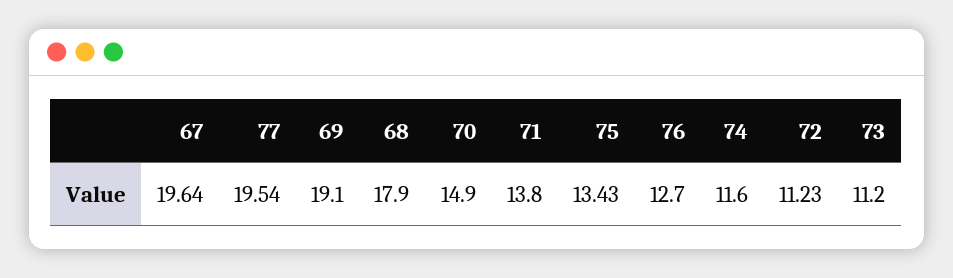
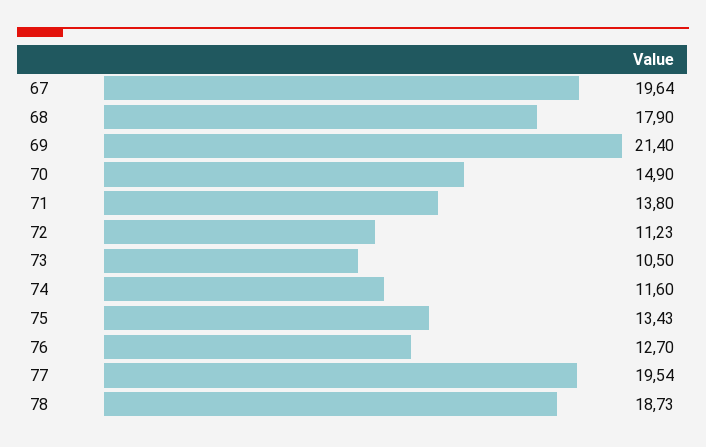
  {
    "67": 19.64,
    "77": 19.54,
-   "69": 19.1,
+   "69": 21.4,
    "68": 17.9,
    "70": 14.9,
    "71": 13.8,
    "75": 13.43,
    "76": 12.7,
    "74": 11.6,
    "72": 11.23,
-   "73": 11.2
+   "73": 10.5,
+   "78": 18.73
  }

